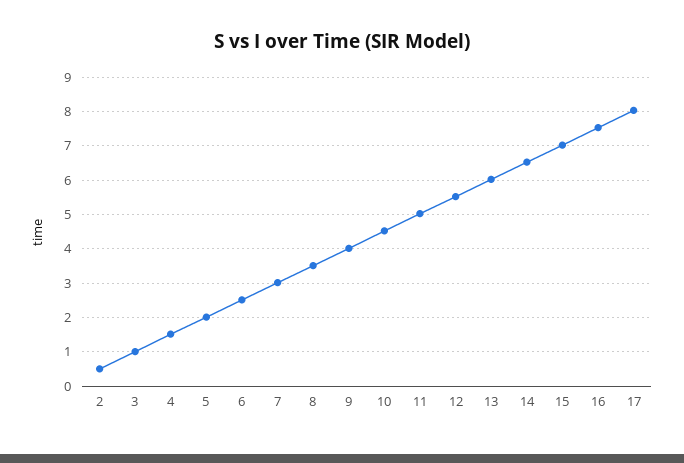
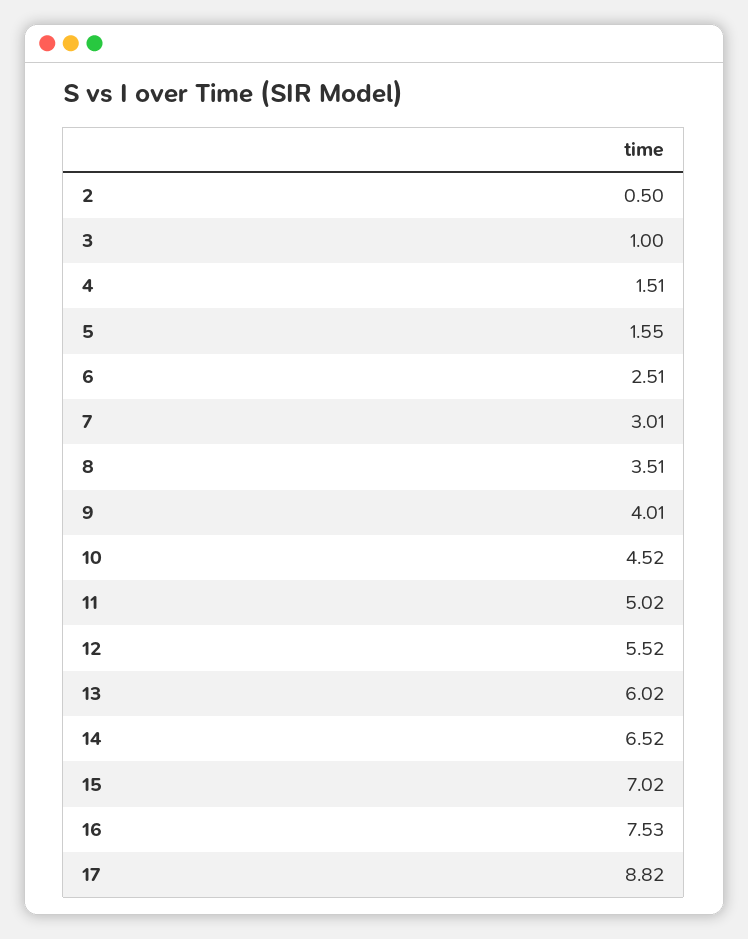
  {
    "2": 0.5,
    "3": 1,
    "4": 1.51,
-   "5": 2,
+   "5": 1.55,
    "6": 2.51,
    "7": 3.01,
    "8": 3.51,
    "9": 4.01,
    "10": 4.52,
    "11": 5.02,
    "12": 5.52,
    "13": 6.02,
    "14": 6.52,
    "15": 7.02,
    "16": 7.53,
-   "17": 8
+   "17": 8.82
  }

